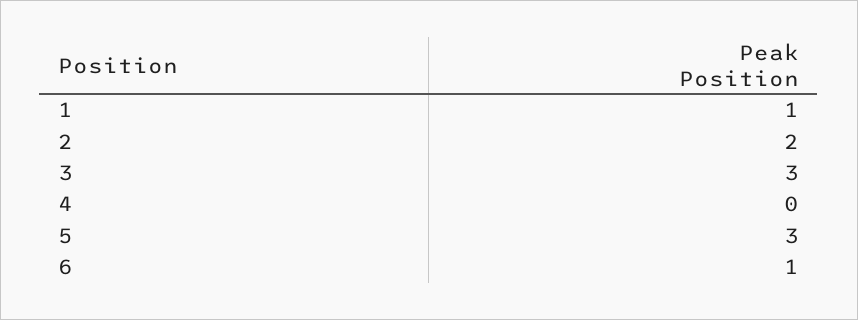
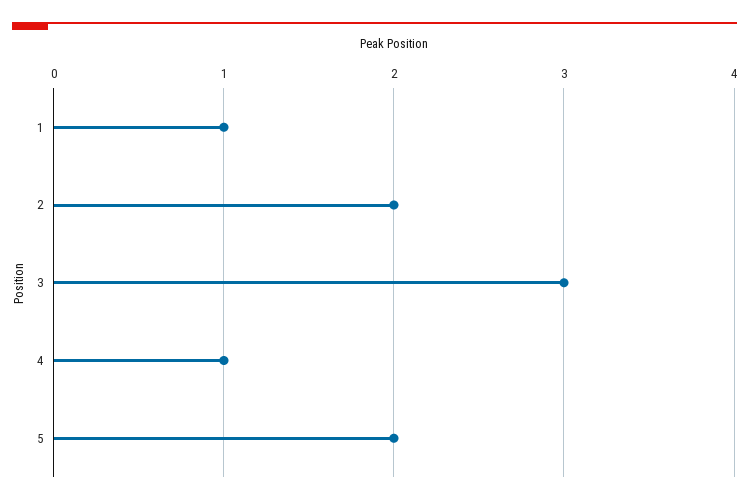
  {
    "1": 1,
    "2": 2,
    "3": 3,
-   "4": 0,
+   "4": 1,
-   "5": 3,
+   "5": 2
-   "6": 1
  }

